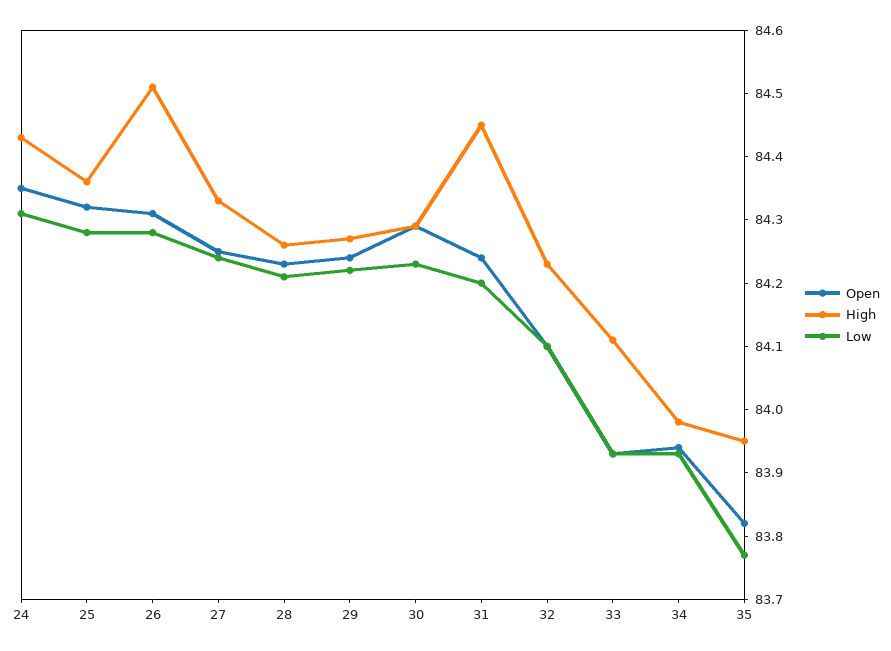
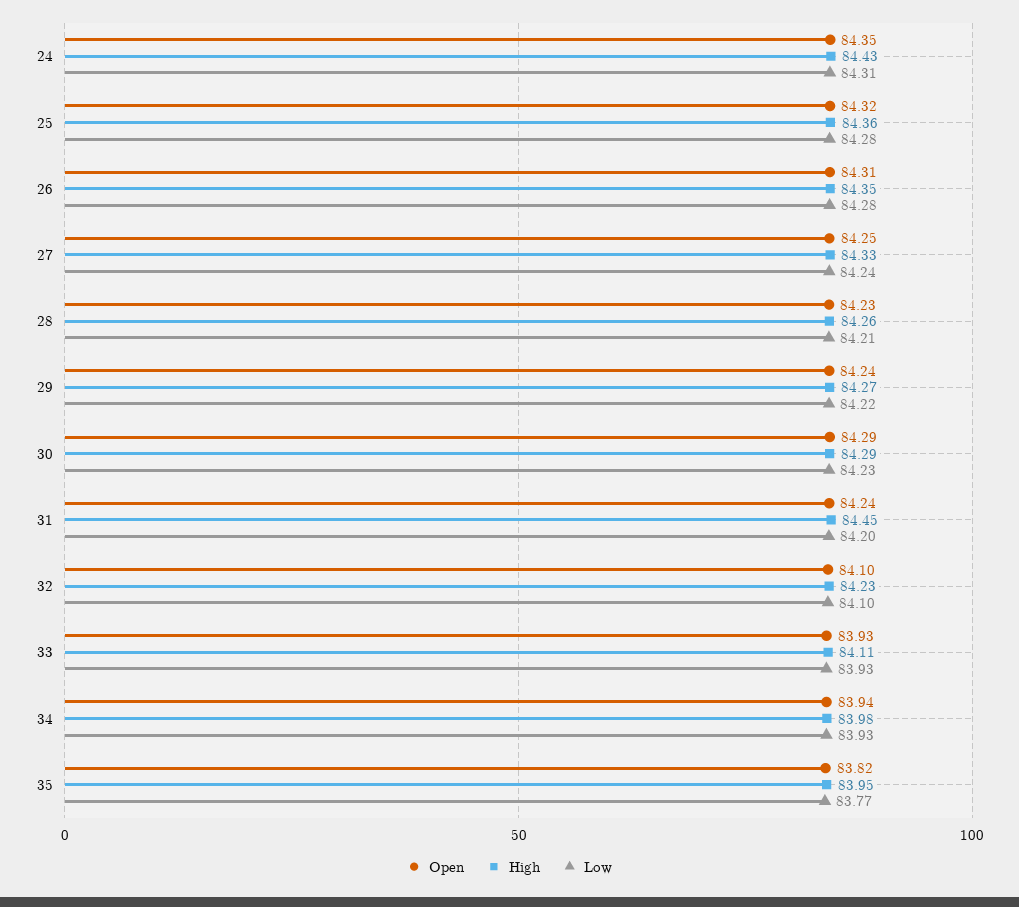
  {
    "Open": {
      "24": 84.35,
      "25": 84.32,
      "26": 84.31,
      "27": 84.25,
      "28": 84.23,
      "29": 84.24,
      "30": 84.29,
      "31": 84.24,
      "32": 84.1,
      "33": 83.93,
      "34": 83.94,
      "35": 83.82
    },
    "High": {
      "24": 84.43,
      "25": 84.36,
-     "26": 84.5,
+     "26": 84.35,
      "27": 84.33,
      "28": 84.26,
      "29": 84.27,
      "30": 84.29,
      "31": 84.45,
      "32": 84.23,
      "33": 84.11,
      "34": 83.98,
      "35": 83.95
    },
    "Low": {
      "24": 84.31,
      "25": 84.28,
      "26": 84.28,
      "27": 84.24,
      "28": 84.21,
      "29": 84.22,
      "30": 84.23,
      "31": 84.2,
      "32": 84.1,
      "33": 83.93,
      "34": 83.93,
      "35": 83.77
    }
  }

